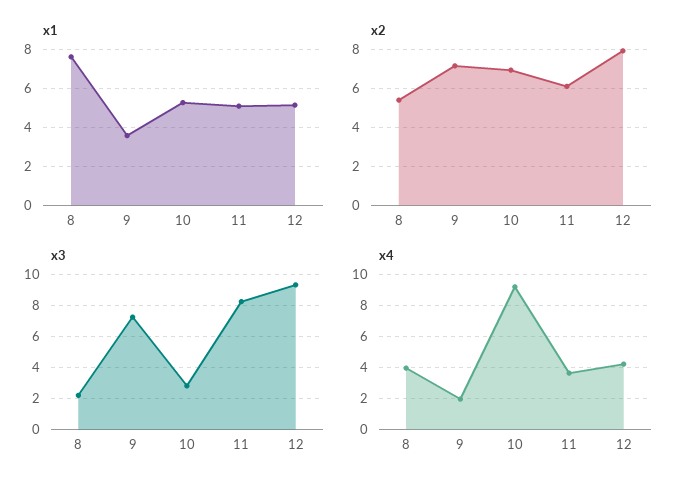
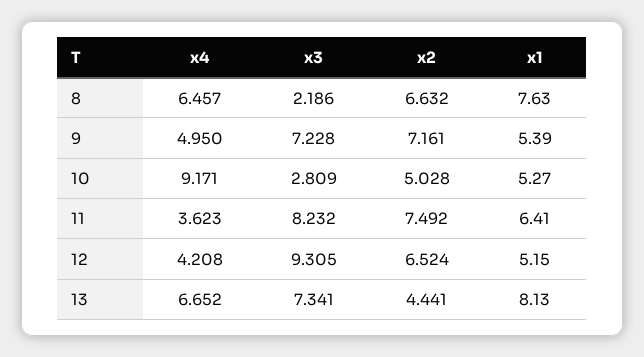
  {
    "x1": {
      "8": 7.63,
-     "9": 3.5,
+     "9": 5.39,
      "10": 5.27,
-     "11": 5,
+     "11": 6.41,
-     "12": 5.15
+     "12": 5.15,
+     "13": 8.13
    },
    "x2": {
-     "8": 5.5,
+     "8": 6.632,
      "9": 7.161,
-     "10": 7,
+     "10": 5.028,
-     "11": 6,
+     "11": 7.492,
-     "12": 8
+     "12": 6.524,
+     "13": 4.441
    },
    "x3": {
      "8": 2.186,
      "9": 7.228,
      "10": 2.809,
      "11": 8.232,
-     "12": 9.305
+     "12": 9.305,
+     "13": 7.341
    },
    "x4": {
-     "8": 4,
+     "8": 6.457,
-     "9": 2,
+     "9": 4.95,
      "10": 9.171,
      "11": 3.623,
-     "12": 4.208
+     "12": 4.208,
+     "13": 6.652
    }
  }

